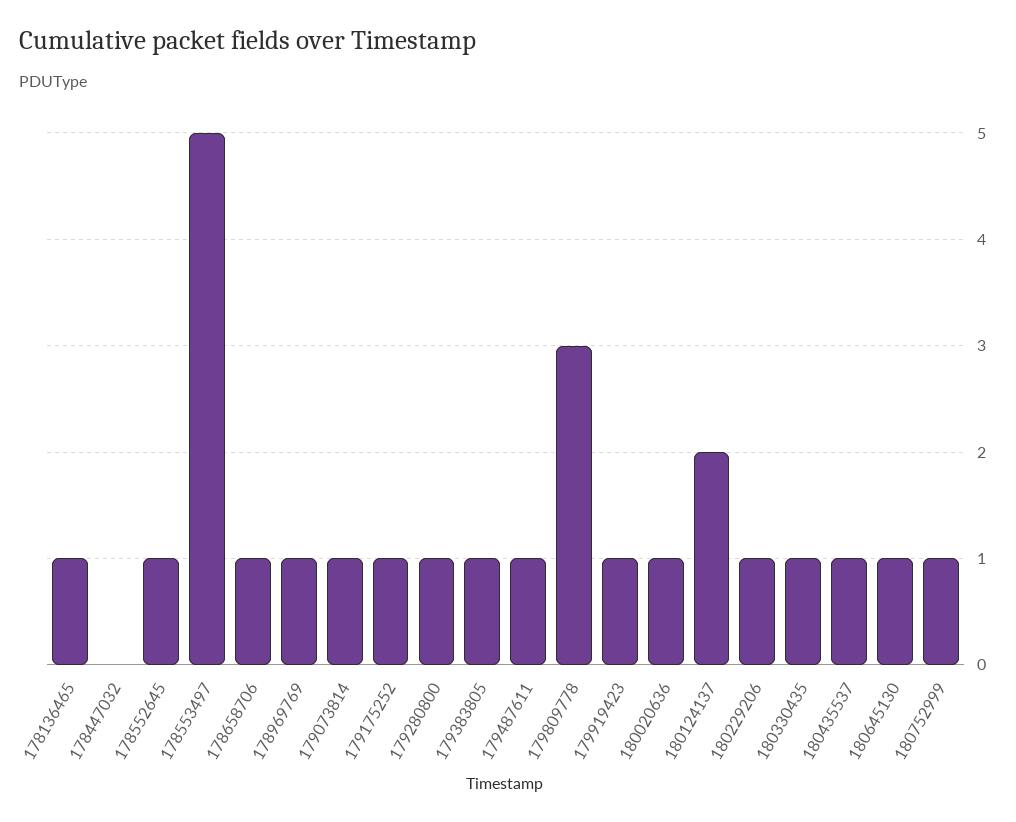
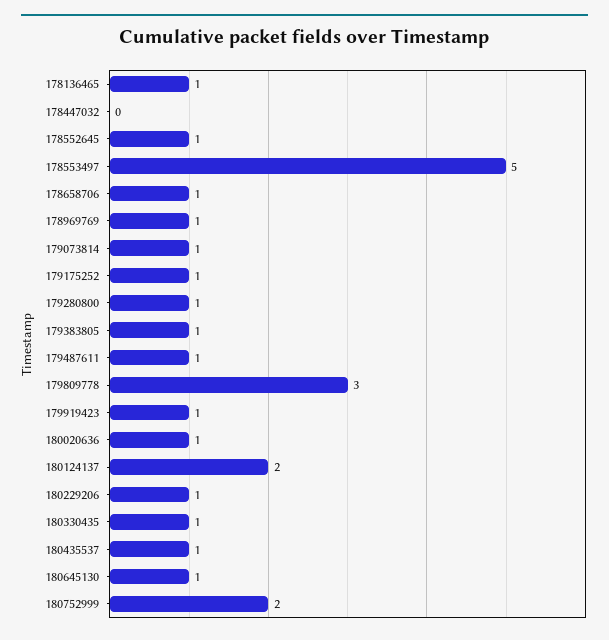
  {
    "178136465": 1,
    "178447032": 0,
    "178552645": 1,
    "178553497": 5,
    "178658706": 1,
    "178969769": 1,
    "179073814": 1,
    "179175252": 1,
    "179280800": 1,
    "179383805": 1,
    "179487611": 1,
    "179809778": 3,
    "179919423": 1,
    "180020636": 1,
    "180124137": 2,
    "180229206": 1,
    "180330435": 1,
    "180435537": 1,
    "180645130": 1,
-   "180752999": 1
+   "180752999": 2
  }

